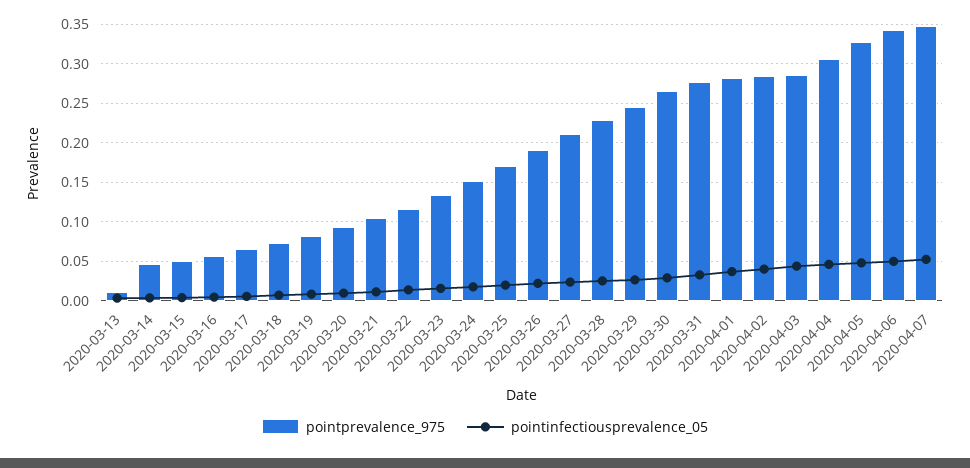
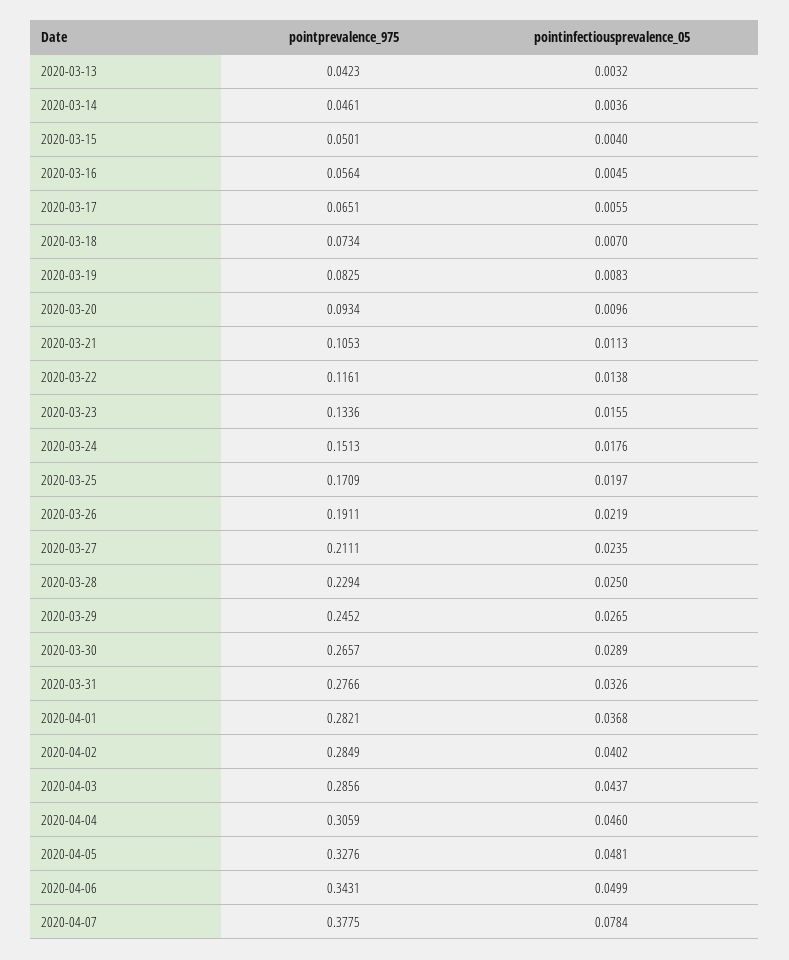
  {
    "pointprevalence_975": {
-     "2020-03-13": 0.01,
+     "2020-03-13": 0.0423,
      "2020-03-14": 0.0461,
      "2020-03-15": 0.0501,
      "2020-03-16": 0.0564,
      "2020-03-17": 0.0651,
      "2020-03-18": 0.0734,
      "2020-03-19": 0.0825,
      "2020-03-20": 0.0934,
      "2020-03-21": 0.1053,
      "2020-03-22": 0.1161,
      "2020-03-23": 0.1336,
      "2020-03-24": 0.1513,
      "2020-03-25": 0.1709,
      "2020-03-26": 0.1911,
      "2020-03-27": 0.2111,
      "2020-03-28": 0.2294,
      "2020-03-29": 0.2452,
      "2020-03-30": 0.2657,
      "2020-03-31": 0.2766,
      "2020-04-01": 0.2821,
      "2020-04-02": 0.2849,
      "2020-04-03": 0.2856,
      "2020-04-04": 0.3059,
      "2020-04-05": 0.3276,
      "2020-04-06": 0.3431,
-     "2020-04-07": 0.35
+     "2020-04-07": 0.3775
    },
    "pointinfectiousprevalence_05": {
      "2020-03-13": 0.0032,
      "2020-03-14": 0.0036,
      "2020-03-15": 0.004,
      "2020-03-16": 0.0045,
      "2020-03-17": 0.0055,
      "2020-03-18": 0.007,
      "2020-03-19": 0.0083,
      "2020-03-20": 0.0096,
      "2020-03-21": 0.0113,
      "2020-03-22": 0.0138,
      "2020-03-23": 0.0155,
      "2020-03-24": 0.0176,
      "2020-03-25": 0.0197,
      "2020-03-26": 0.0219,
      "2020-03-27": 0.0235,
      "2020-03-28": 0.025,
      "2020-03-29": 0.0265,
      "2020-03-30": 0.0289,
      "2020-03-31": 0.0326,
      "2020-04-01": 0.0368,
      "2020-04-02": 0.0402,
      "2020-04-03": 0.0437,
      "2020-04-04": 0.046,
      "2020-04-05": 0.0481,
      "2020-04-06": 0.0499,
-     "2020-04-07": 0.05
+     "2020-04-07": 0.0784
    }
  }

